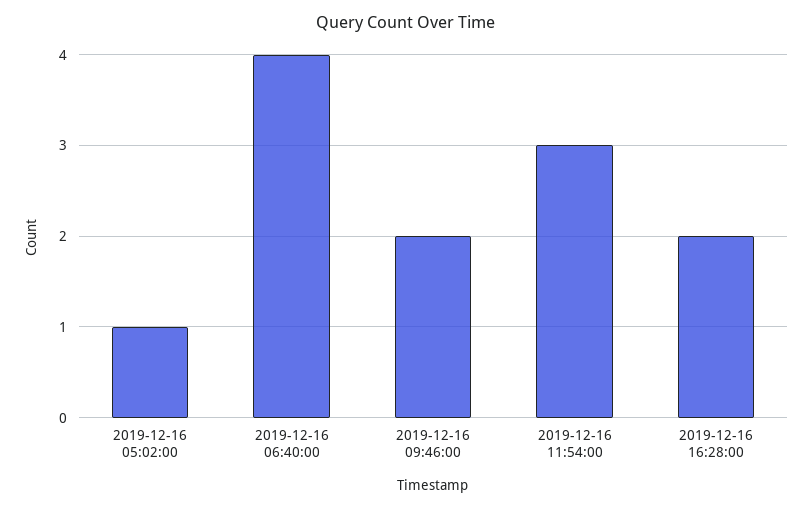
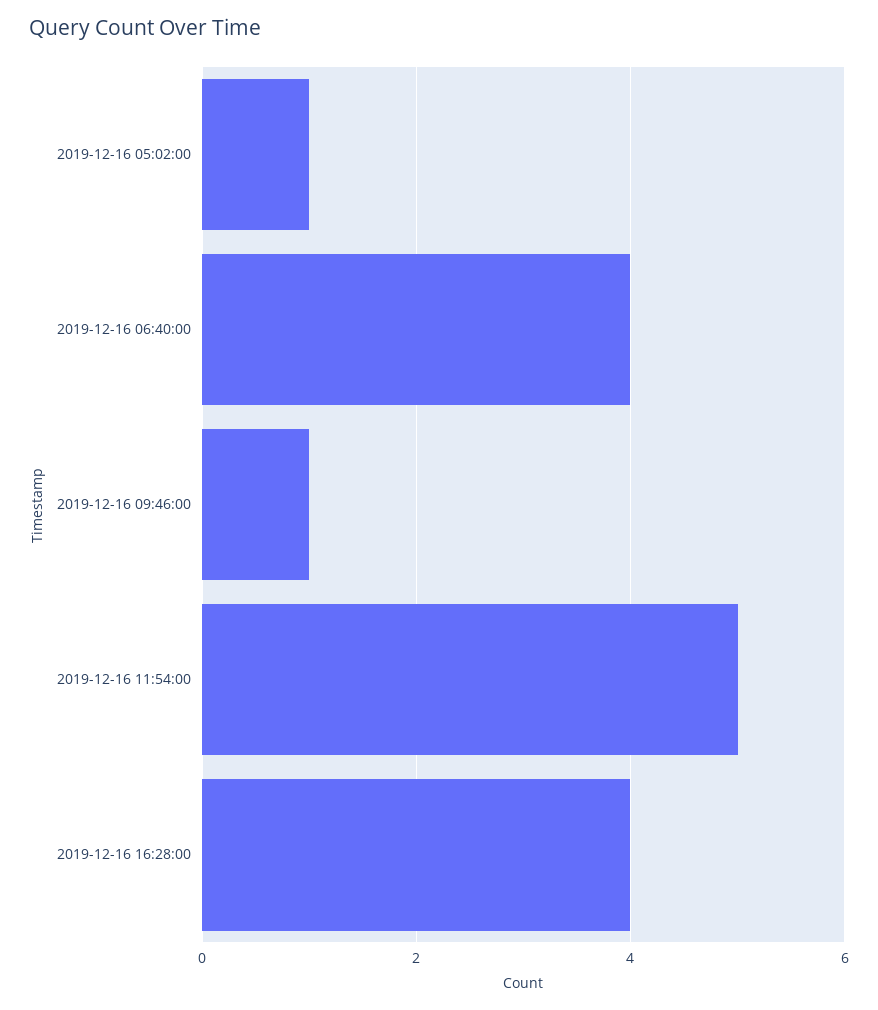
  {
    "2019-12-16 05:02:00": 1,
    "2019-12-16 06:40:00": 4,
-   "2019-12-16 09:46:00": 2,
+   "2019-12-16 09:46:00": 1,
-   "2019-12-16 11:54:00": 3,
+   "2019-12-16 11:54:00": 5,
-   "2019-12-16 16:28:00": 2
+   "2019-12-16 16:28:00": 4
  }

